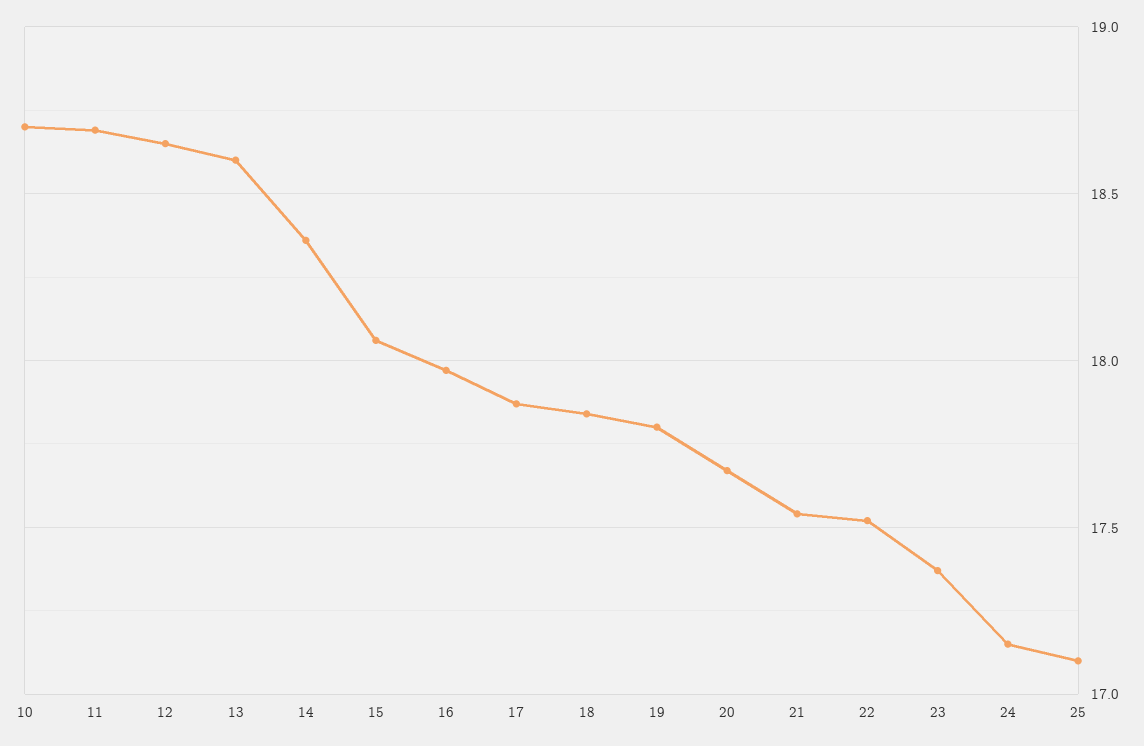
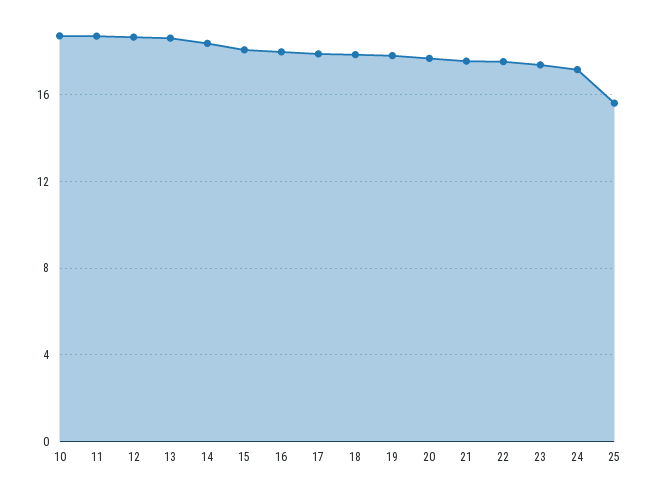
  {
    "10": 18.7,
    "11": 18.7,
    "12": 18.65,
    "13": 18.6,
    "14": 18.35,
    "15": 18.05,
    "16": 17.95,
    "17": 17.85,
    "18": 17.85,
    "19": 17.8,
    "20": 17.65,
    "21": 17.55,
    "22": 17.5,
    "23": 17.35,
    "24": 17.15,
-   "25": 17.1
+   "25": 15.5
  }

